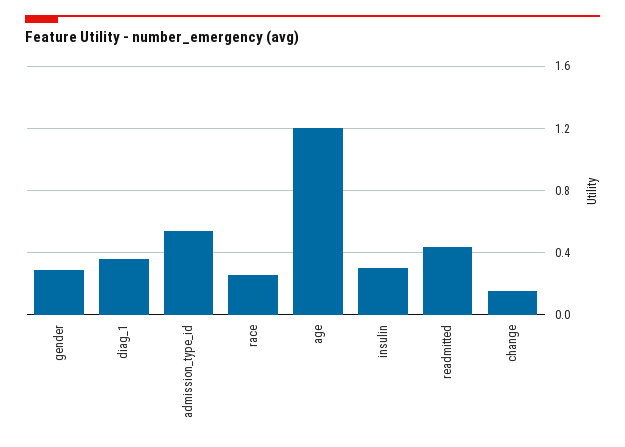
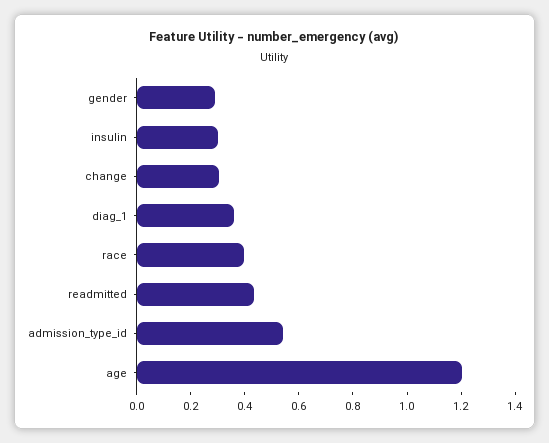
  {
    "gender": 0.3,
    "diag_1": 0.35,
    "admission_type_id": 0.55,
-   "race": 0.25,
+   "race": 0.4,
    "age": 1.2,
    "insulin": 0.3,
    "readmitted": 0.45,
-   "change": 0.15
+   "change": 0.3
  }

